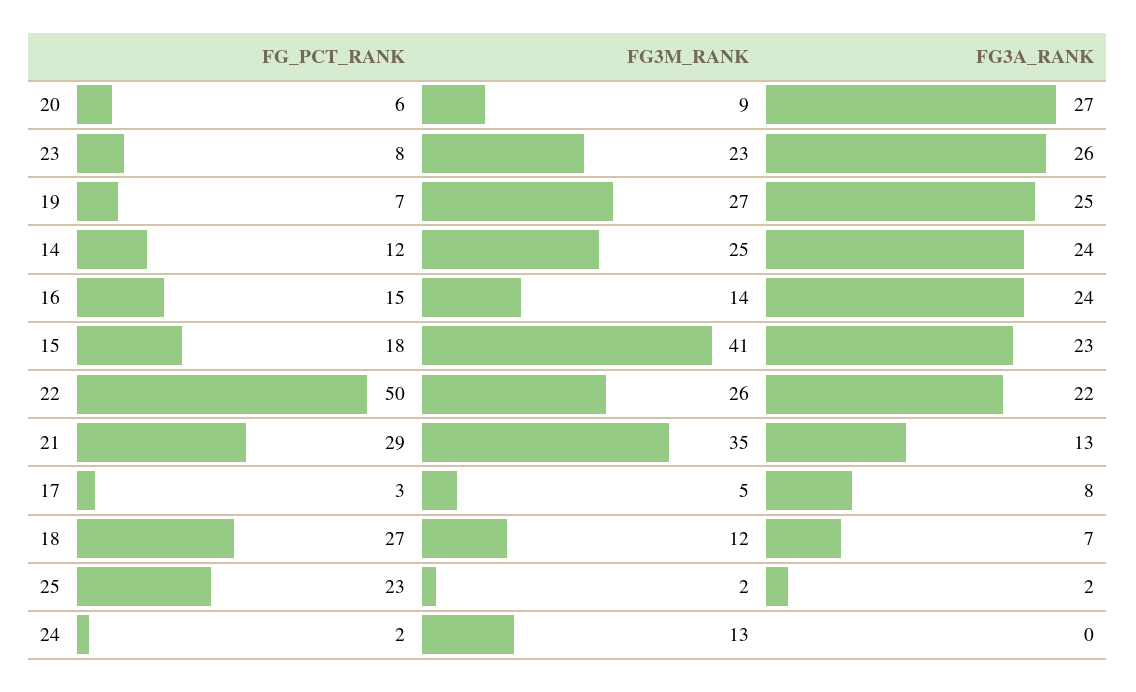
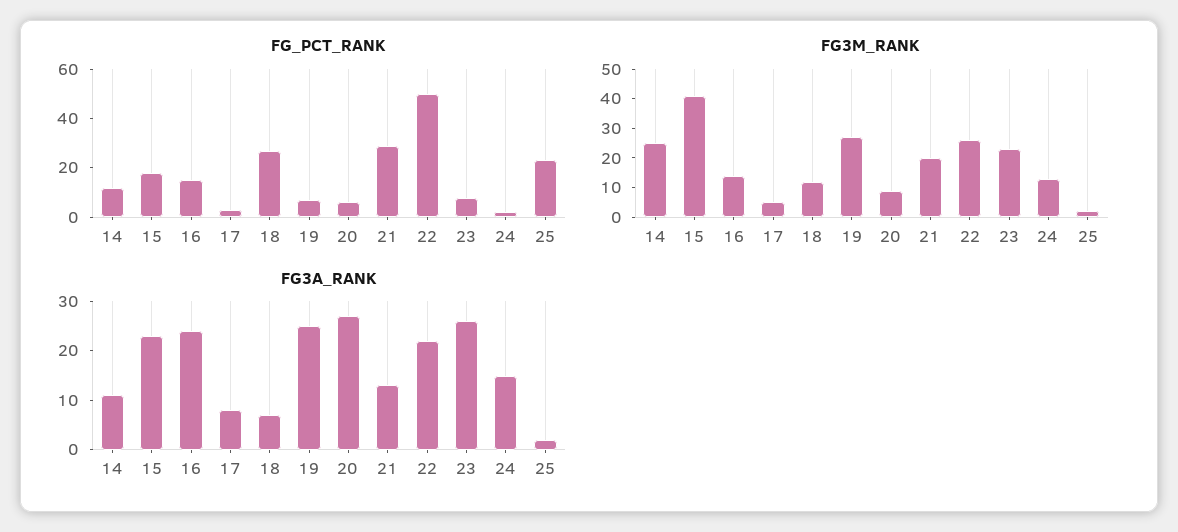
  {
    "FG_PCT_RANK": {
      "20": 6,
      "23": 8,
      "19": 7,
      "14": 12,
      "16": 15,
      "15": 18,
      "22": 50,
      "21": 29,
      "17": 3,
      "18": 27,
      "25": 23,
      "24": 2
    },
    "FG3M_RANK": {
      "20": 9,
      "23": 23,
      "19": 27,
      "14": 25,
      "16": 14,
      "15": 41,
      "22": 26,
-     "21": 35,
+     "21": 20,
      "17": 5,
      "18": 12,
      "25": 2,
      "24": 13
    },
    "FG3A_RANK": {
      "20": 27,
      "23": 26,
      "19": 25,
-     "14": 24,
+     "14": 10,
      "16": 24,
      "15": 23,
      "22": 22,
      "21": 13,
      "17": 8,
      "18": 7,
      "25": 2,
-     "24": 0
+     "24": 15
    }
  }

